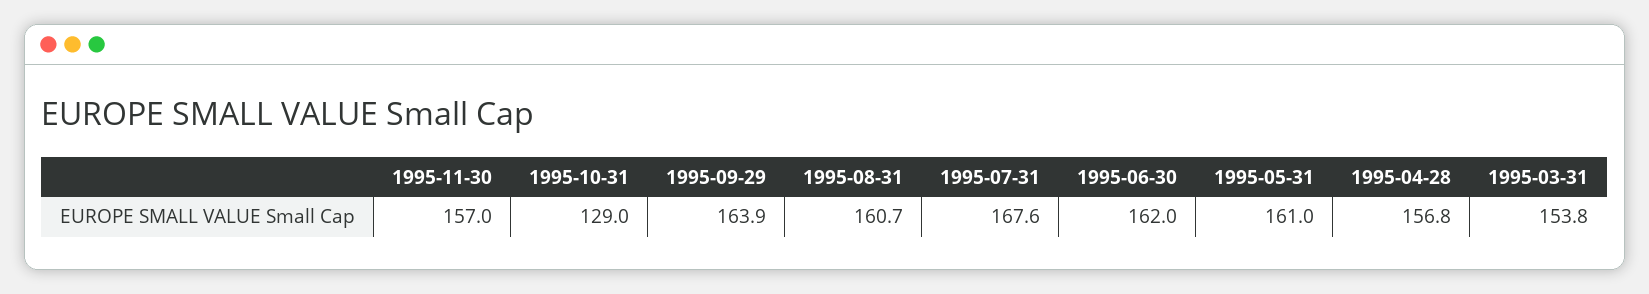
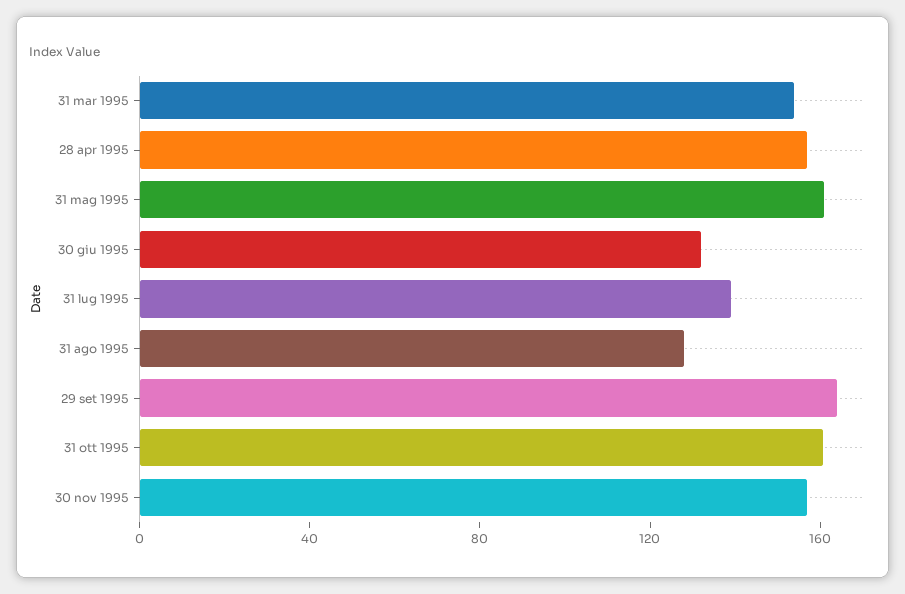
  {
    "1995-11-30": 157,
-   "1995-10-31": 129,
+   "1995-10-31": 160,
    "1995-09-29": 163.9,
-   "1995-08-31": 160.7,
+   "1995-08-31": 130,
-   "1995-07-31": 167.6,
+   "1995-07-31": 140,
-   "1995-06-30": 162,
+   "1995-06-30": 130,
    "1995-05-31": 161,
    "1995-04-28": 156.8,
    "1995-03-31": 153.8
  }

